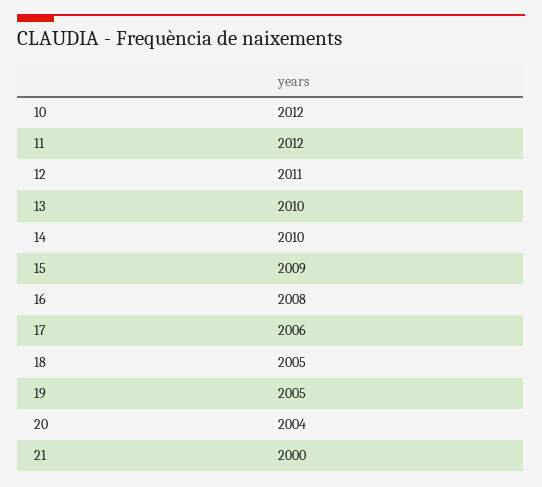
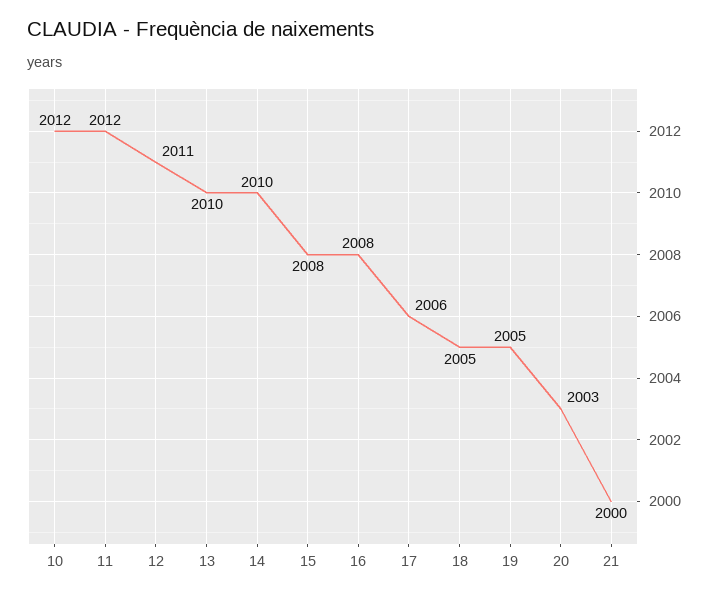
  {
    "10": 2012,
    "11": 2012,
    "12": 2011,
    "13": 2010,
    "14": 2010,
-   "15": 2009,
+   "15": 2008,
    "16": 2008,
    "17": 2006,
    "18": 2005,
    "19": 2005,
-   "20": 2004,
+   "20": 2003,
    "21": 2000
  }

